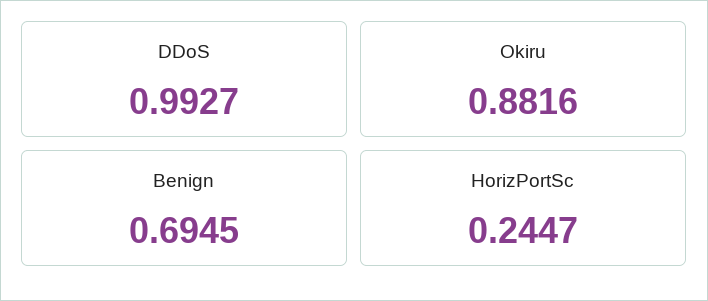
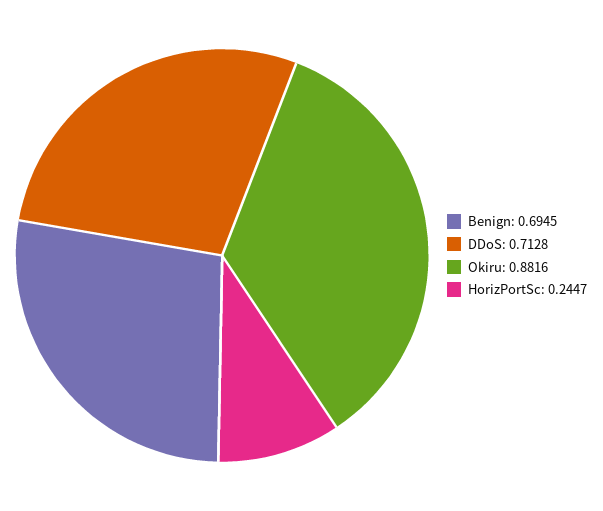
  {
-   "DDoS": 0.9927,
+   "DDoS": 0.7128,
    "Okiru": 0.8816,
    "Benign": 0.6945,
    "HorizPortSc": 0.2447
  }

